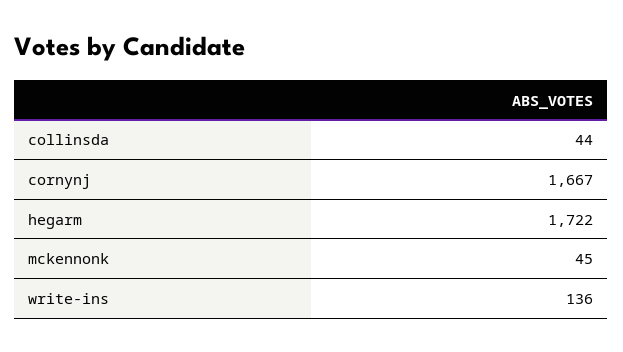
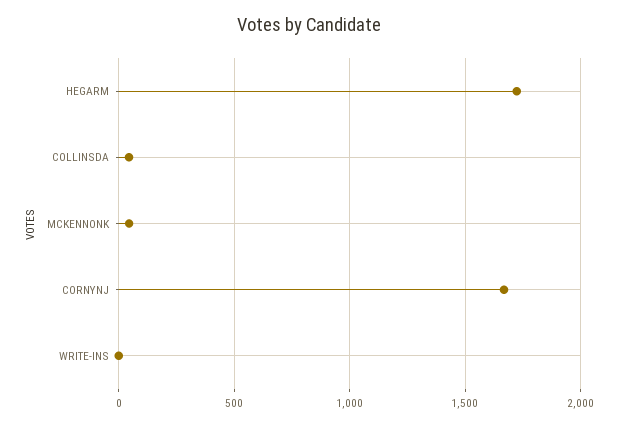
  {
    "collinsda": 44,
    "cornynj": 1667,
    "hegarm": 1722,
    "mckennonk": 45,
-   "write-ins": 136
+   "write-ins": 0
  }

